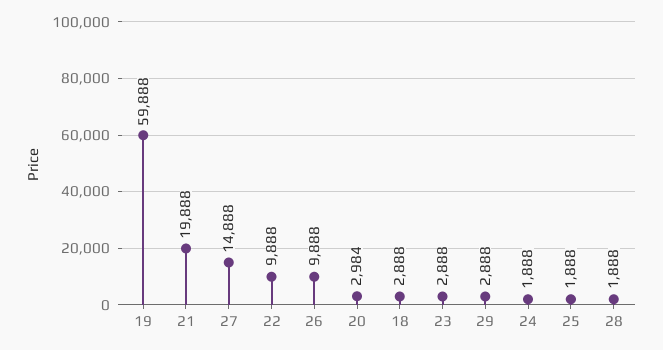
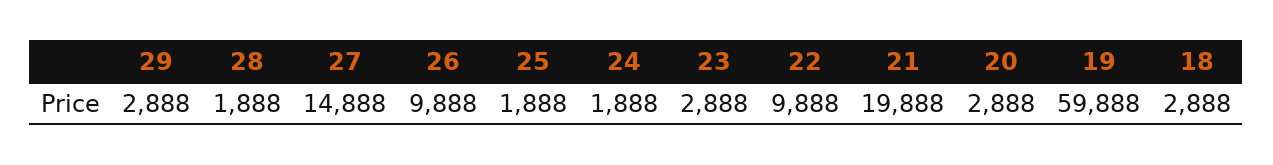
  {
    "19": 59888,
    "21": 19888,
    "27": 14888,
    "22": 9888,
    "26": 9888,
-   "20": 2984,
+   "20": 2888,
    "18": 2888,
    "23": 2888,
    "29": 2888,
    "24": 1888,
    "25": 1888,
    "28": 1888
  }

